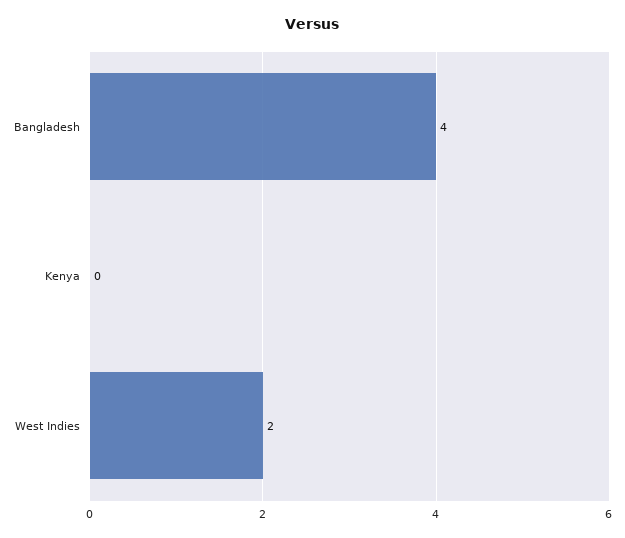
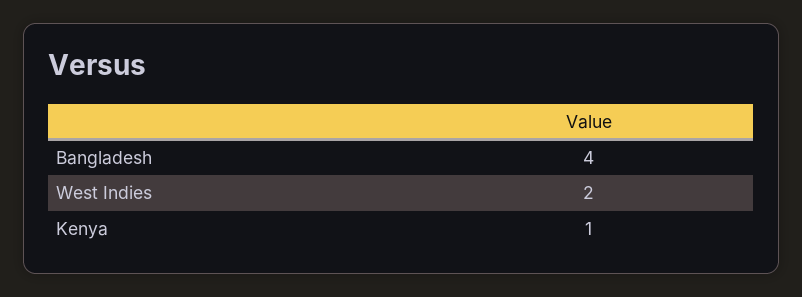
  {
    "Bangladesh": 4,
-   "Kenya": 0,
+   "Kenya": 1,
    "West Indies": 2
  }

